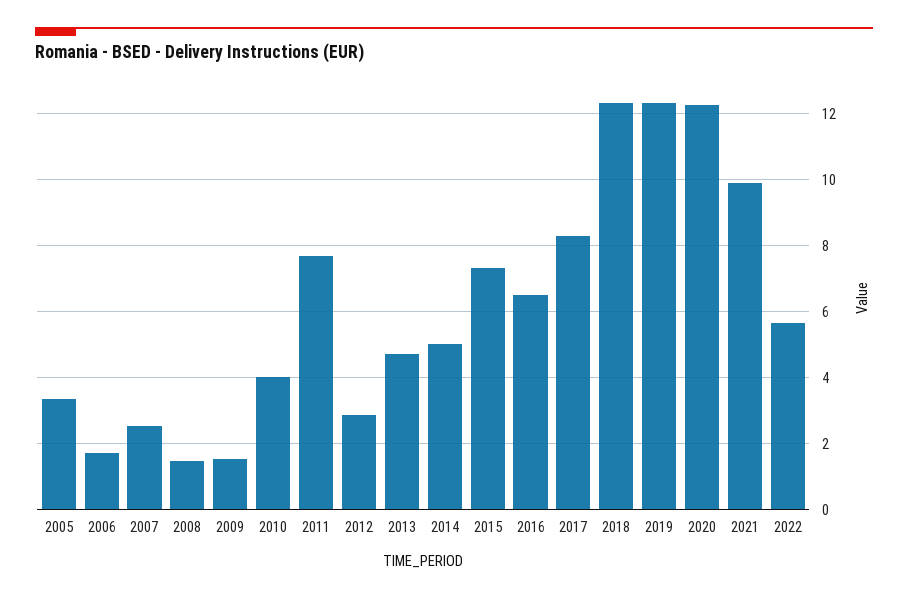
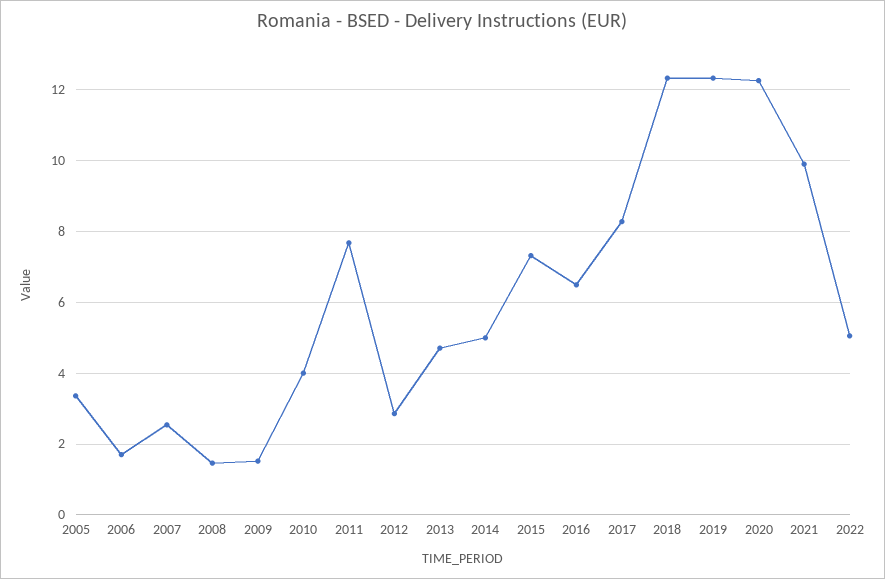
  {
    "2005": 3.4,
    "2006": 1.8,
    "2007": 2.6,
    "2008": 1.4,
    "2009": 1.6,
    "2010": 4,
    "2011": 7.6,
    "2012": 2.8,
    "2013": 4.8,
    "2014": 5,
    "2015": 7.4,
    "2016": 6.4,
    "2017": 8.2,
    "2018": 12.4,
    "2019": 12.4,
    "2020": 12.2,
    "2021": 10,
-   "2022": 5.6
+   "2022": 5
  }

